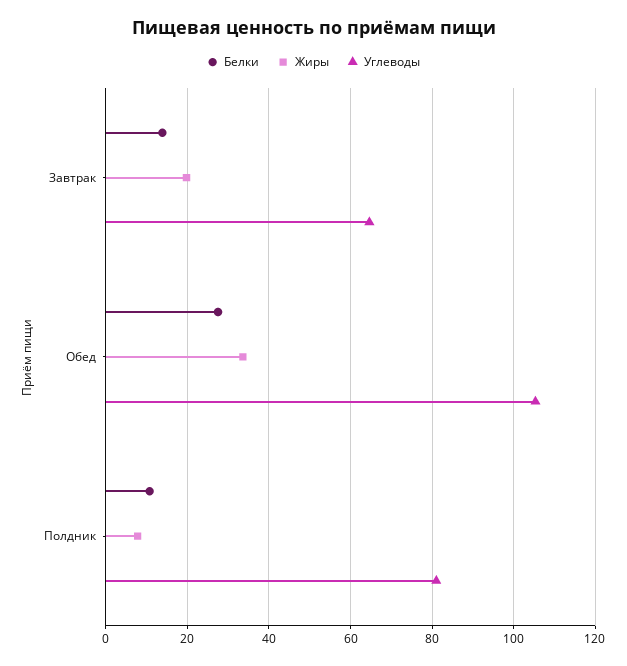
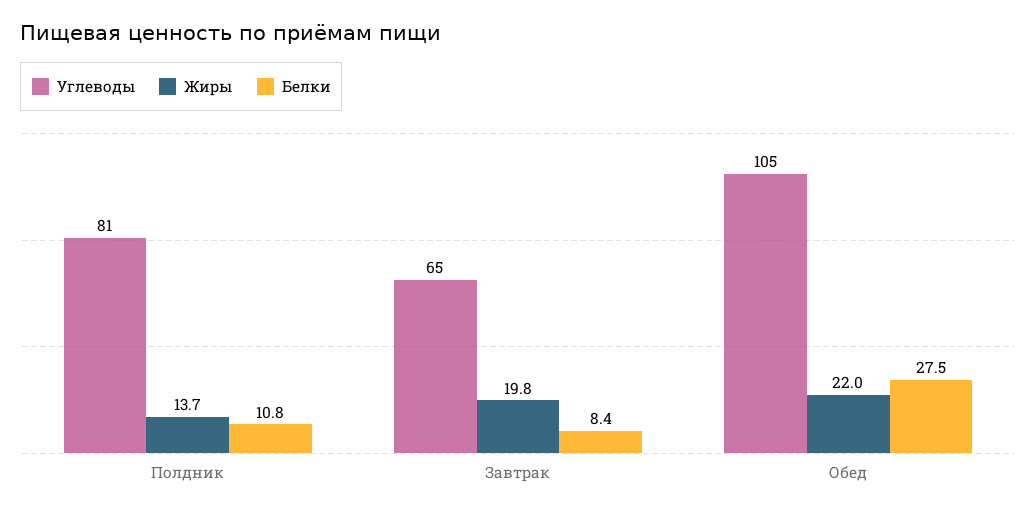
  {
    "Белки": {
-     "Завтрак": 14,
+     "Завтрак": 8.4,
      "Обед": 27.5,
      "Полдник": 10.8
    },
    "Жиры": {
      "Завтрак": 19.8,
-     "Обед": 34,
+     "Обед": 22,
-     "Полдник": 8
+     "Полдник": 13.7
    },
    "Углеводы": {
      "Завтрак": 65,
      "Обед": 105,
      "Полдник": 81
    }
  }

